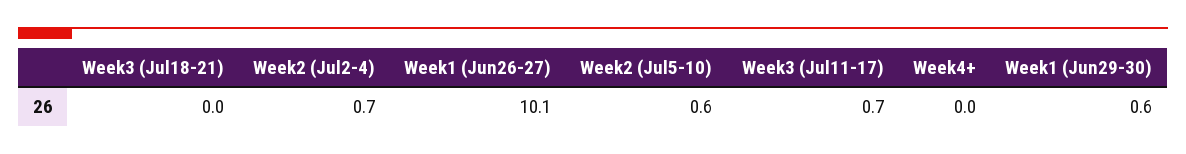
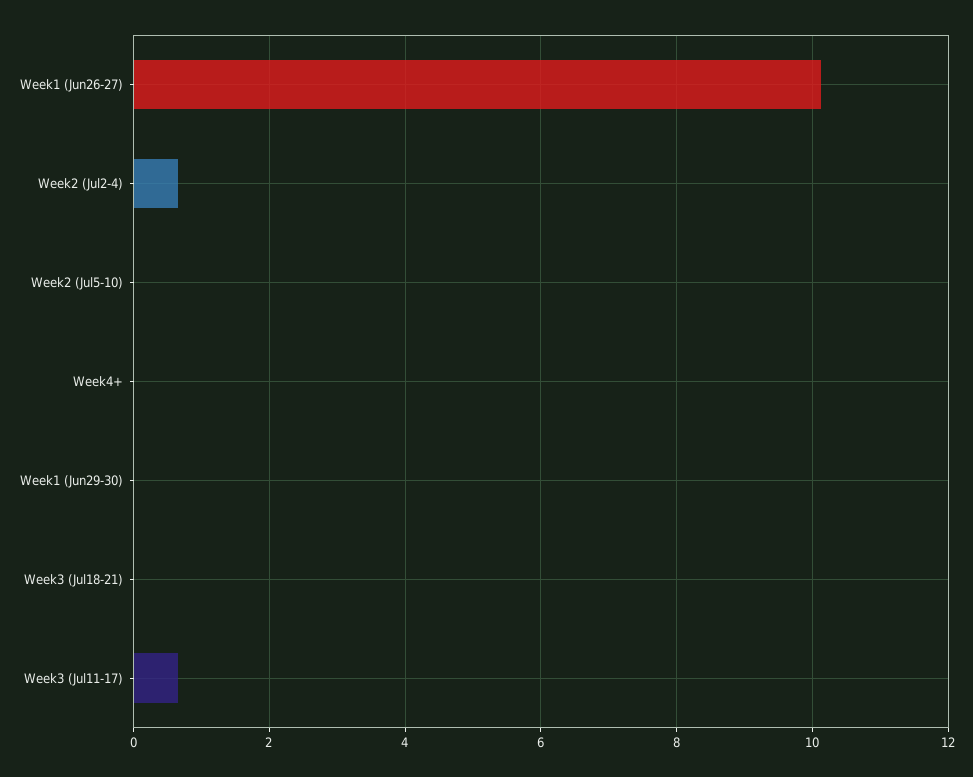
  {
    "Week3 (Jul18-21)": 0,
    "Week2 (Jul2-4)": 0.7,
    "Week1 (Jun26-27)": 10.1,
-   "Week2 (Jul5-10)": 0.6,
+   "Week2 (Jul5-10)": 0,
    "Week3 (Jul11-17)": 0.7,
    "Week4+": 0,
-   "Week1 (Jun29-30)": 0.6
+   "Week1 (Jun29-30)": 0
  }

